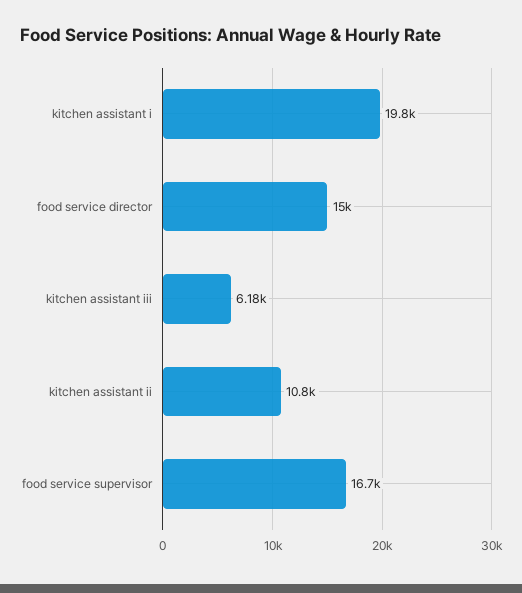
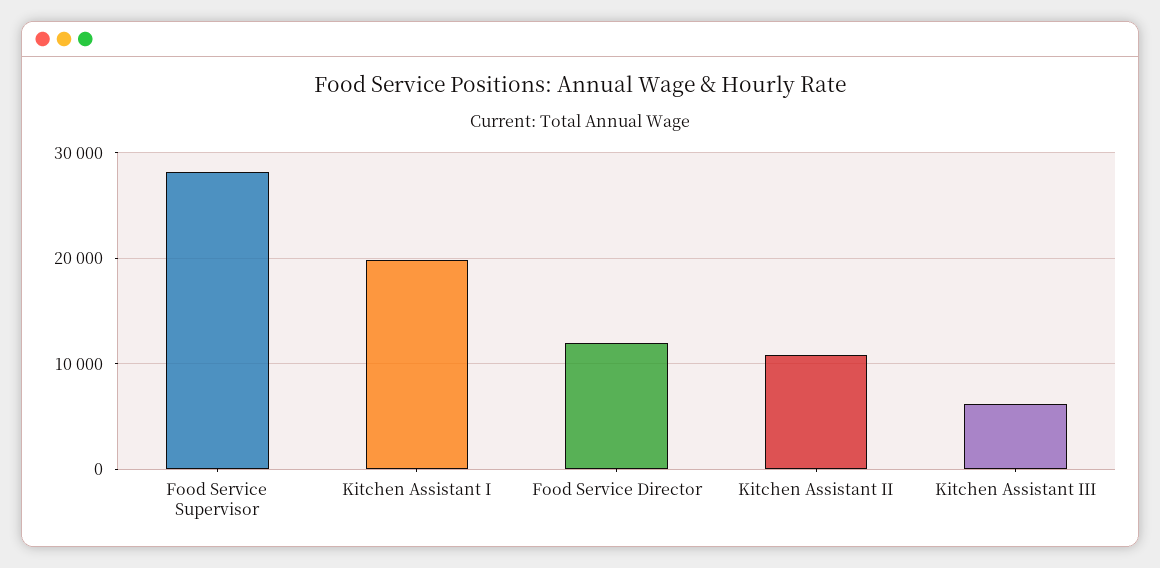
  {
    "kitchen assistant i": 19800,
-   "food service director": 15000,
+   "food service director": 12000,
    "kitchen assistant iii": 6180,
    "kitchen assistant ii": 10800,
-   "food service supervisor": 16700
+   "food service supervisor": 28000
  }

